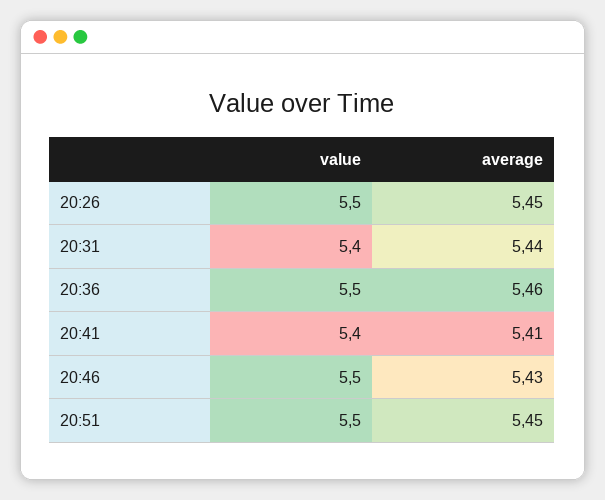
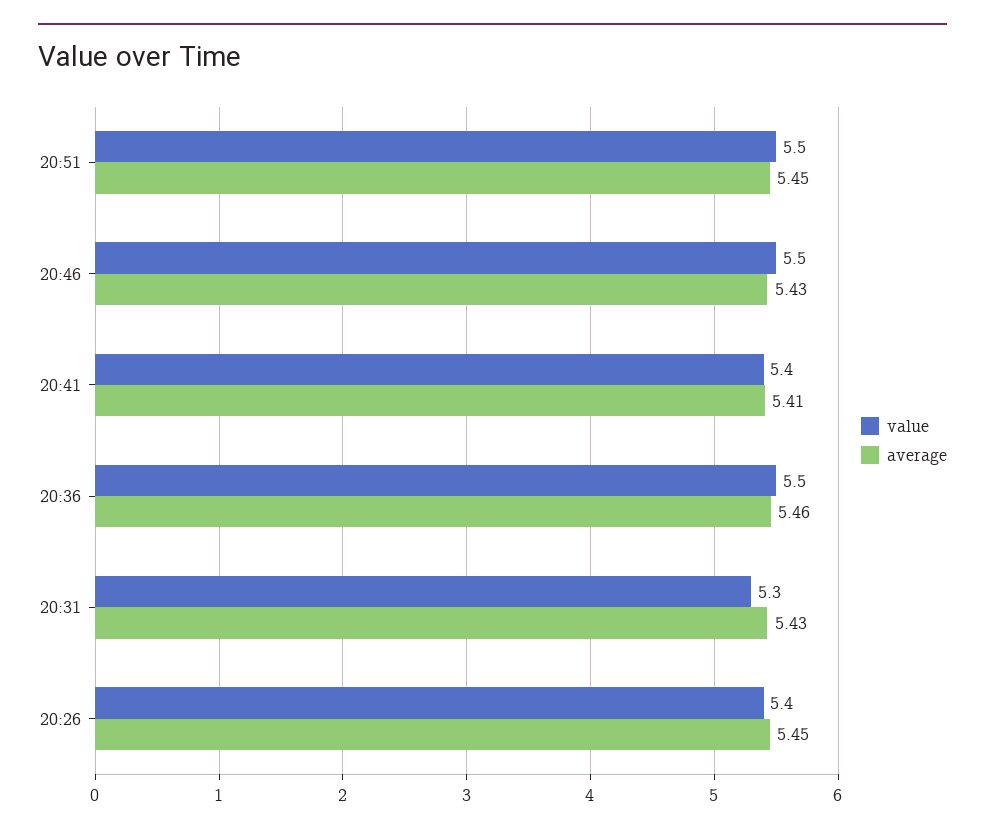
  {
    "value": {
-     "20:26": 5.5,
+     "20:26": 5.4,
-     "20:31": 5.4,
+     "20:31": 5.3,
      "20:36": 5.5,
      "20:41": 5.4,
      "20:46": 5.5,
      "20:51": 5.5
    },
    "average": {
      "20:26": 5.45,
-     "20:31": 5.44,
+     "20:31": 5.43,
      "20:36": 5.46,
      "20:41": 5.41,
      "20:46": 5.43,
      "20:51": 5.45
    }
  }

